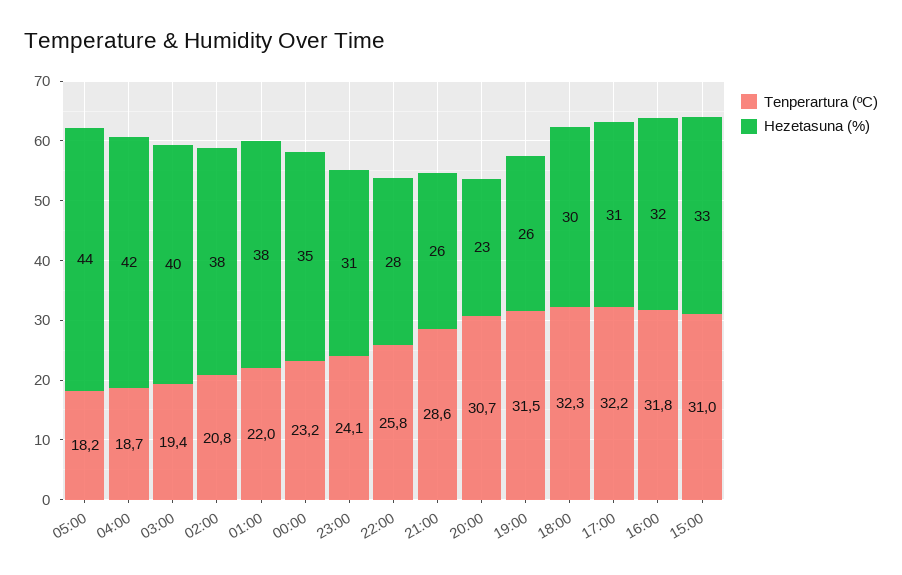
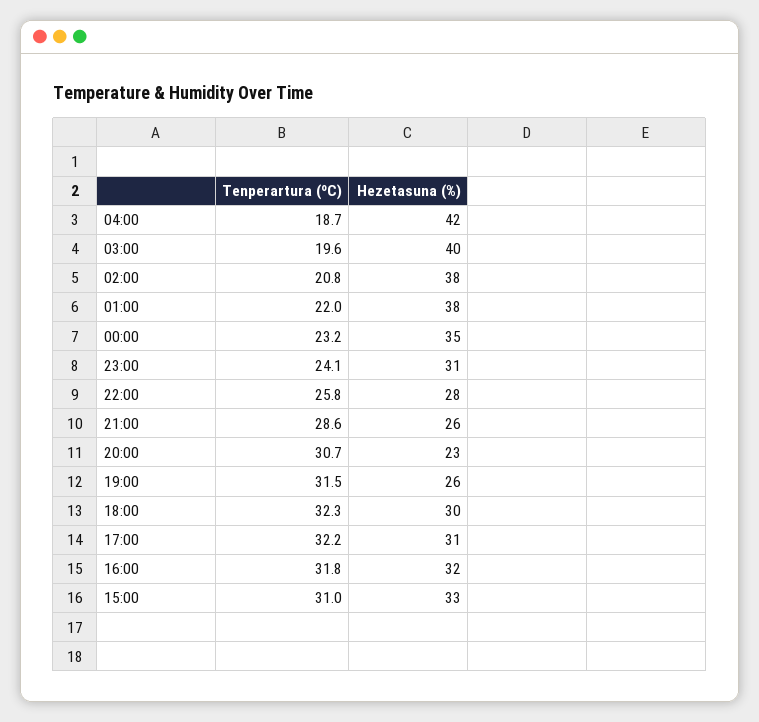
  {
    "Tenperartura (ºC)": {
-     "05:00": 18.2,
      "04:00": 18.7,
-     "03:00": 19.4,
+     "03:00": 19.6,
      "02:00": 20.8,
      "01:00": 22,
      "00:00": 23.2,
      "23:00": 24.1,
      "22:00": 25.8,
      "21:00": 28.6,
      "20:00": 30.7,
      "19:00": 31.5,
      "18:00": 32.3,
      "17:00": 32.2,
      "16:00": 31.8,
      "15:00": 31
    },
    "Hezetasuna (%)": {
-     "05:00": 44,
      "04:00": 42,
      "03:00": 40,
      "02:00": 38,
      "01:00": 38,
      "00:00": 35,
      "23:00": 31,
      "22:00": 28,
      "21:00": 26,
      "20:00": 23,
      "19:00": 26,
      "18:00": 30,
      "17:00": 31,
      "16:00": 32,
      "15:00": 33
    }
  }

